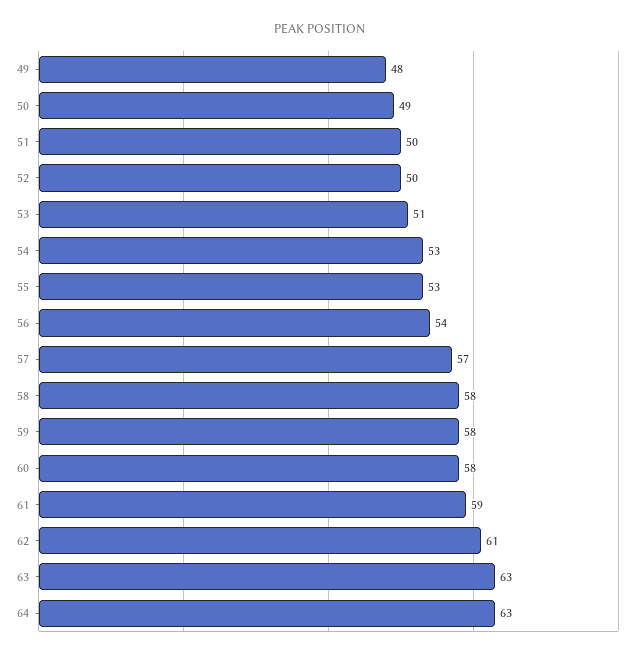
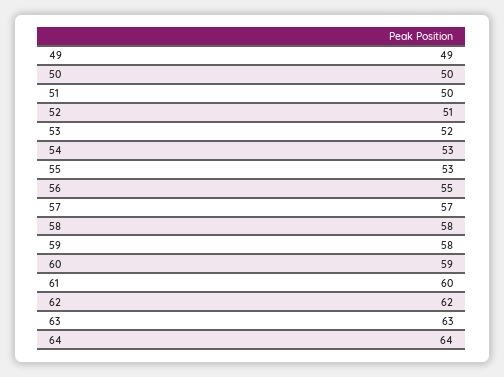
  {
-   "49": 48,
+   "49": 49,
-   "50": 49,
+   "50": 50,
    "51": 50,
-   "52": 50,
+   "52": 51,
-   "53": 51,
+   "53": 52,
    "54": 53,
    "55": 53,
-   "56": 54,
+   "56": 55,
    "57": 57,
    "58": 58,
    "59": 58,
-   "60": 58,
+   "60": 59,
-   "61": 59,
+   "61": 60,
-   "62": 61,
+   "62": 62,
    "63": 63,
-   "64": 63
+   "64": 64
  }

